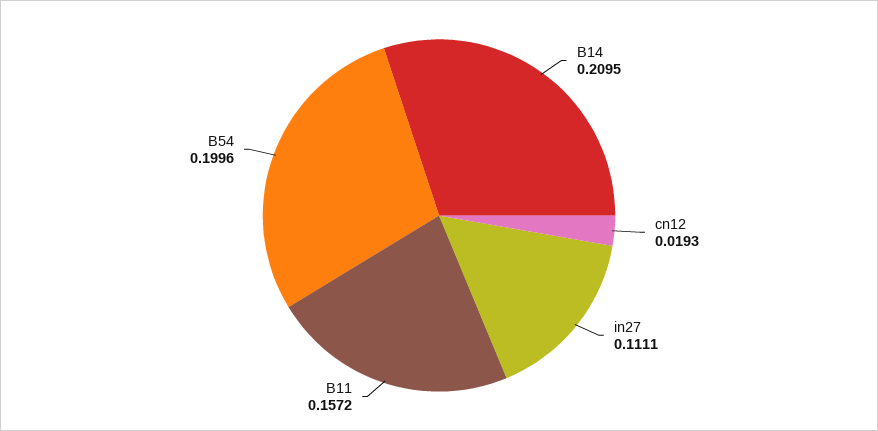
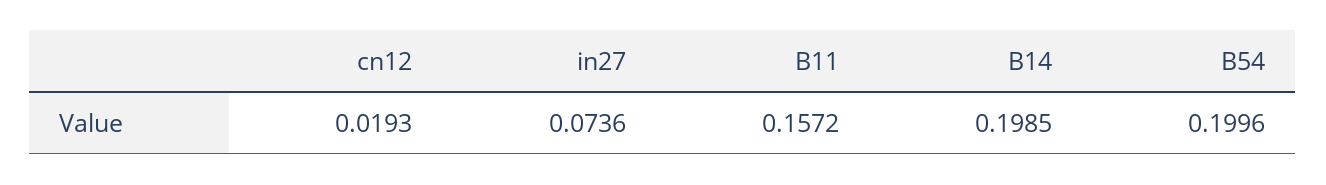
  {
-   "B14": 0.2095,
+   "B14": 0.1985,
    "cn12": 0.0193,
-   "in27": 0.1111,
+   "in27": 0.0736,
    "B11": 0.1572,
    "B54": 0.1996
  }

